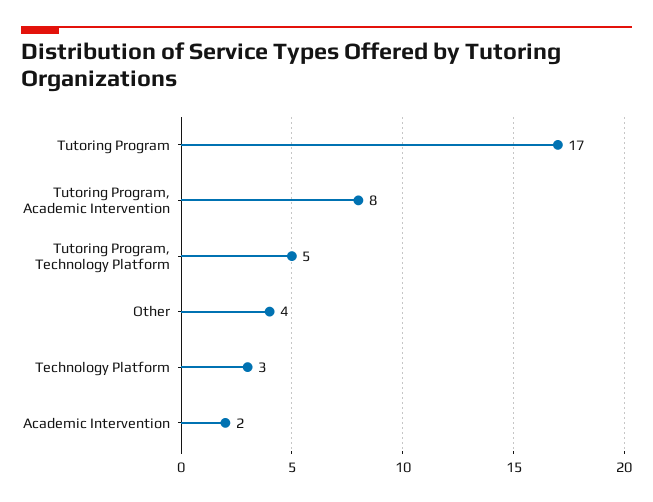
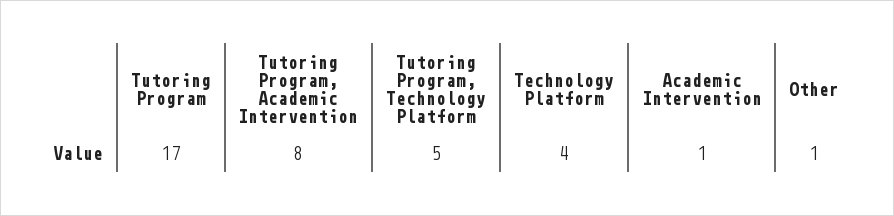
  {
    "Tutoring Program": 17,
    "Tutoring Program, Academic Intervention": 8,
    "Tutoring Program, Technology Platform": 5,
-   "Other": 4,
+   "Other": 1,
-   "Technology Platform": 3,
+   "Technology Platform": 4,
-   "Academic Intervention": 2
+   "Academic Intervention": 1
  }

